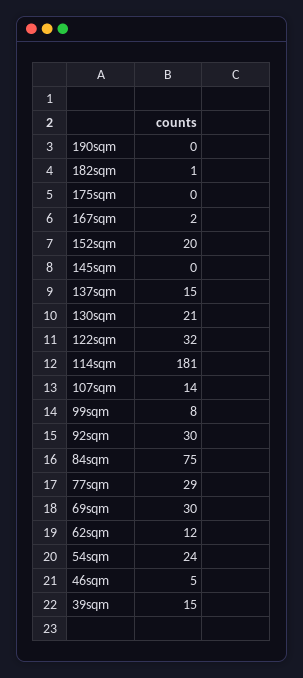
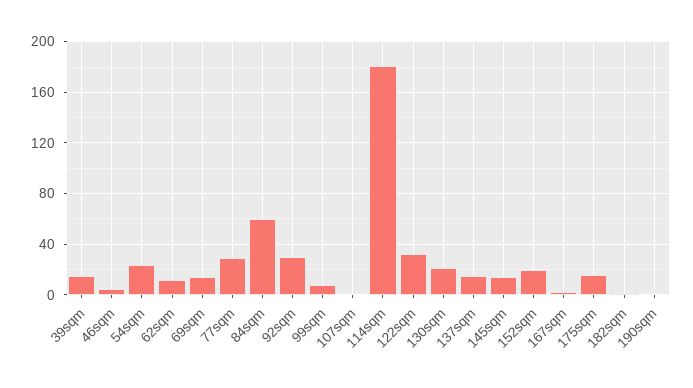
  {
    "190sqm": 0,
    "182sqm": 1,
-   "175sqm": 0,
+   "175sqm": 15,
    "167sqm": 2,
    "152sqm": 20,
-   "145sqm": 0,
+   "145sqm": 15,
    "137sqm": 15,
    "130sqm": 21,
    "122sqm": 32,
    "114sqm": 181,
-   "107sqm": 14,
+   "107sqm": 0,
    "99sqm": 8,
    "92sqm": 30,
-   "84sqm": 75,
+   "84sqm": 60,
    "77sqm": 29,
-   "69sqm": 30,
+   "69sqm": 15,
    "62sqm": 12,
    "54sqm": 24,
    "46sqm": 5,
    "39sqm": 15
  }

